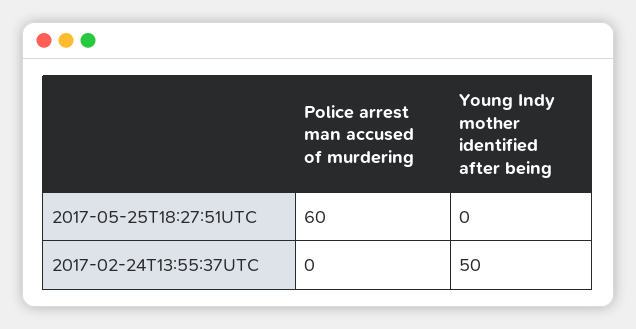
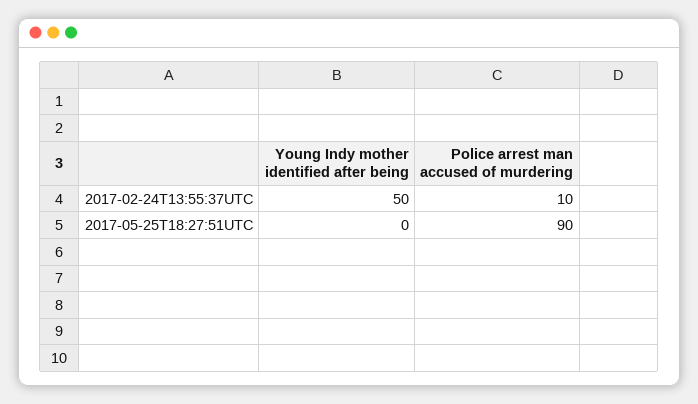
  {
    "Police arrest man accused of murdering": {
-     "2017-05-25T18:27:51UTC": 60,
+     "2017-05-25T18:27:51UTC": 90,
-     "2017-02-24T13:55:37UTC": 0
+     "2017-02-24T13:55:37UTC": 10
    },
    "Young Indy mother identified after being": {
      "2017-05-25T18:27:51UTC": 0,
      "2017-02-24T13:55:37UTC": 50
    }
  }

